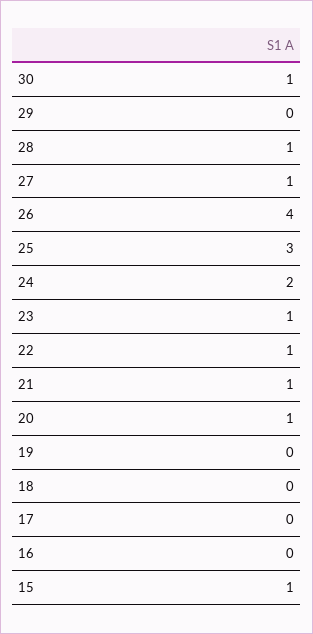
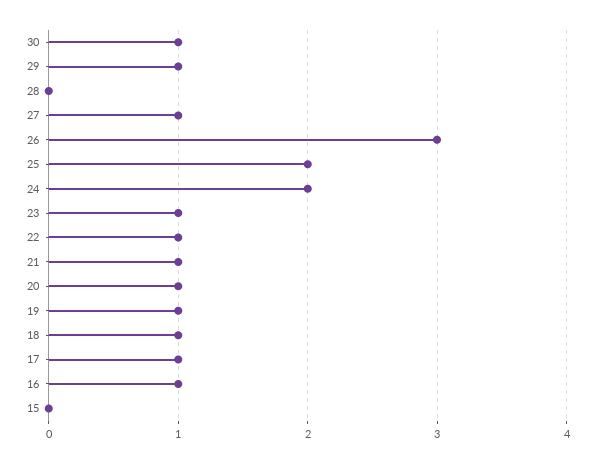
  {
    "30": 1,
-   "29": 0,
+   "29": 1,
-   "28": 1,
+   "28": 0,
    "27": 1,
-   "26": 4,
+   "26": 3,
-   "25": 3,
+   "25": 2,
    "24": 2,
    "23": 1,
    "22": 1,
    "21": 1,
    "20": 1,
-   "19": 0,
+   "19": 1,
-   "18": 0,
+   "18": 1,
-   "17": 0,
+   "17": 1,
-   "16": 0,
+   "16": 1,
-   "15": 1
+   "15": 0
  }

